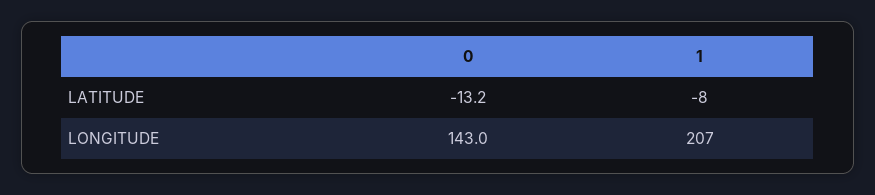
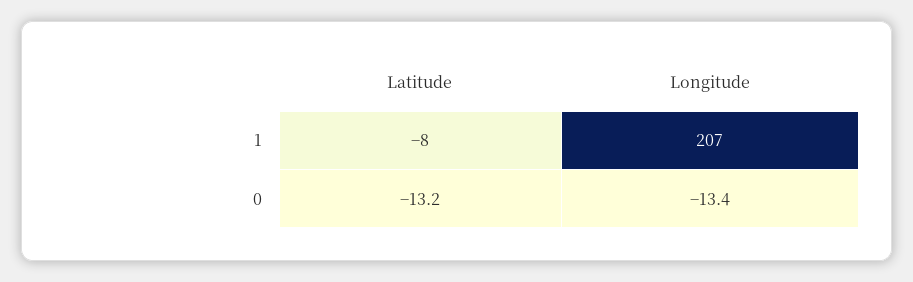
  {
    "0": {
      "LATITUDE": -13.2,
-     "LONGITUDE": 143
+     "LONGITUDE": -13.4
    },
    "1": {
      "LATITUDE": -8,
      "LONGITUDE": 207
    }
  }

